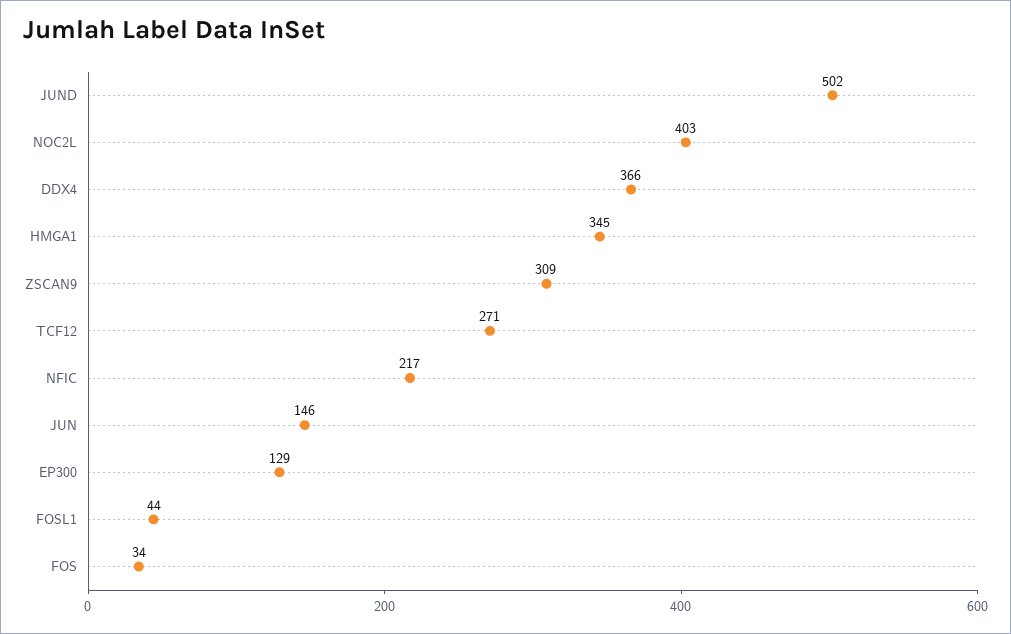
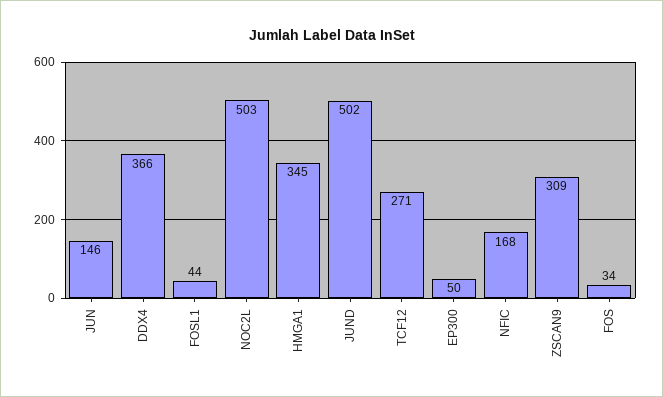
  {
    "JUND": 502,
-   "NOC2L": 403,
+   "NOC2L": 503,
    "DDX4": 366,
    "HMGA1": 345,
    "ZSCAN9": 309,
    "TCF12": 271,
-   "NFIC": 217,
+   "NFIC": 168,
    "JUN": 146,
-   "EP300": 129,
+   "EP300": 50,
    "FOSL1": 44,
    "FOS": 34
  }

